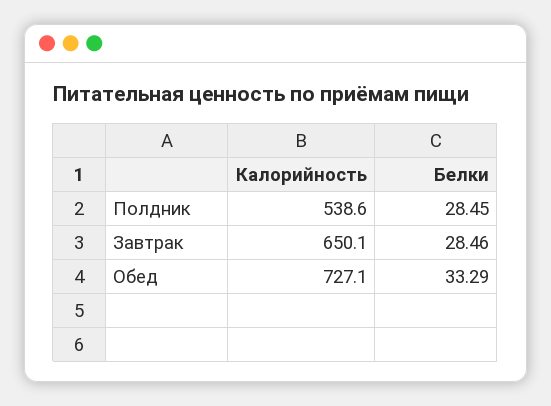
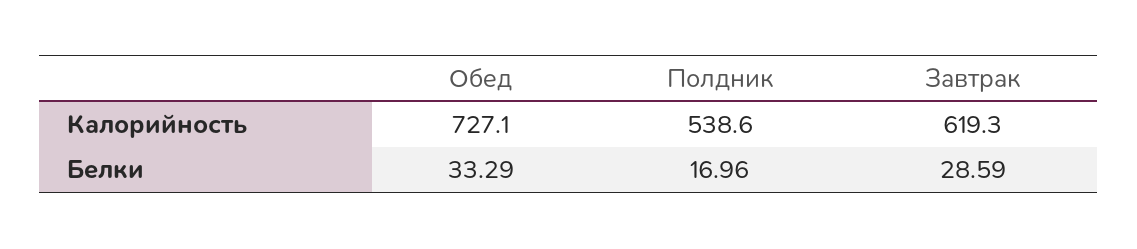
  {
    "Калорийность": {
      "Полдник": 538.6,
-     "Завтрак": 650.1,
+     "Завтрак": 619.3,
      "Обед": 727.1
    },
    "Белки": {
-     "Полдник": 28.45,
+     "Полдник": 16.96,
-     "Завтрак": 28.46,
+     "Завтрак": 28.59,
      "Обед": 33.29
    }
  }

